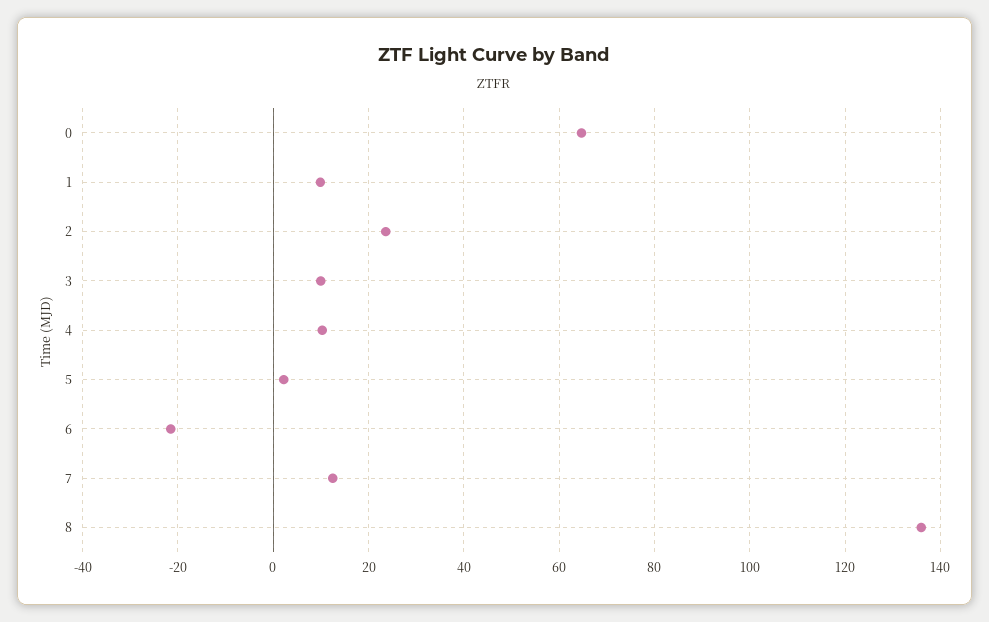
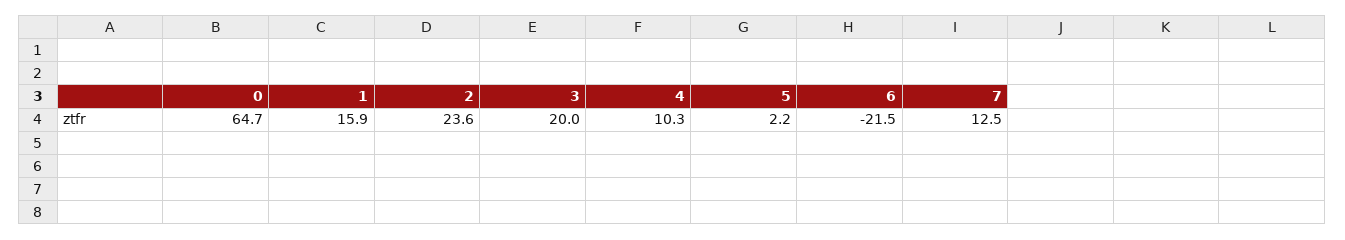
  {
    "0": 64.7,
-   "1": 10,
+   "1": 15.9,
    "2": 23.6,
-   "3": 10,
+   "3": 20,
    "4": 10.3,
    "5": 2.2,
    "6": -21.5,
-   "7": 12.5,
+   "7": 12.5
-   "8": 136
  }

